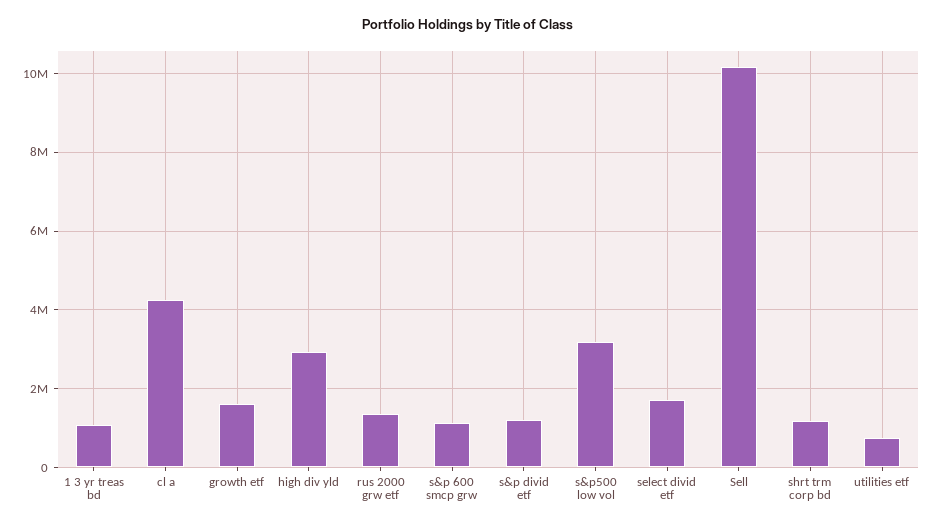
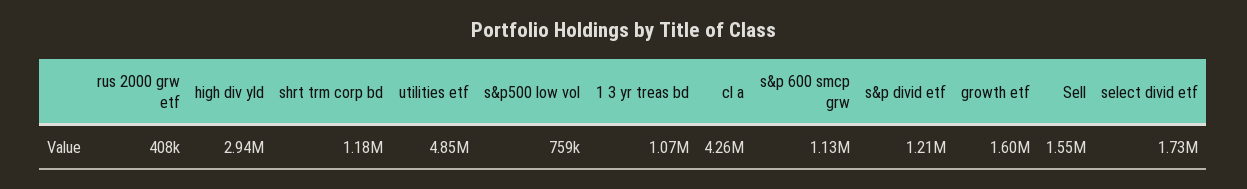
  {
    "1 3 yr treas bd": 1070000,
    "cl a": 4260000,
    "growth etf": 1600000,
    "high div yld": 2940000,
-   "rus 2000 grw etf": 1400000,
+   "rus 2000 grw etf": 408000,
    "s&p 600 smcp grw": 1130000,
    "s&p divid etf": 1210000,
-   "s&p500 low vol": 3200000,
+   "s&p500 low vol": 759000,
    "select divid etf": 1730000,
-   "Sell": 10200000,
+   "Sell": 1550000,
    "shrt trm corp bd": 1180000,
-   "utilities etf": 800000
+   "utilities etf": 4850000
  }

